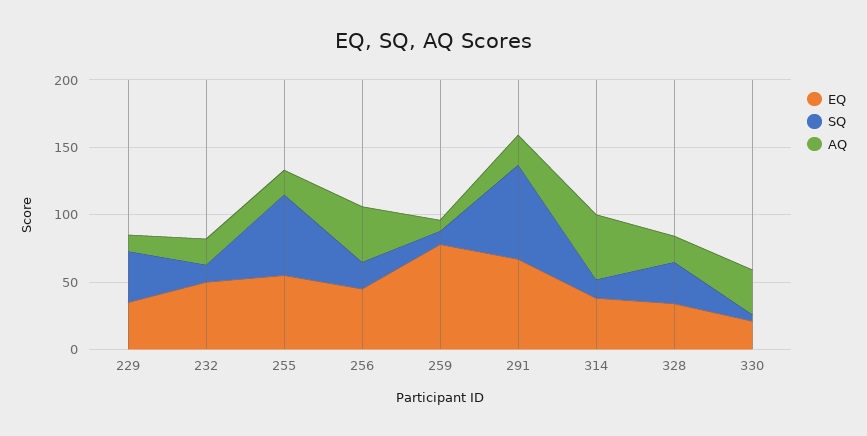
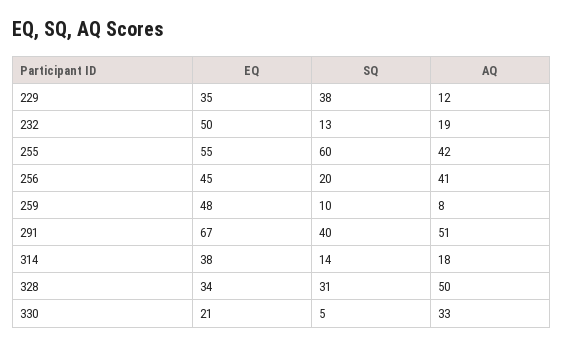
  {
    "EQ": {
      "229": 35,
      "232": 50,
      "255": 55,
      "256": 45,
-     "259": 80,
+     "259": 48,
      "291": 67,
      "314": 38,
      "328": 34,
      "330": 21
    },
    "SQ": {
      "229": 38,
      "232": 13,
      "255": 60,
      "256": 20,
      "259": 10,
-     "291": 70,
+     "291": 40,
      "314": 14,
      "328": 31,
      "330": 5
    },
    "AQ": {
      "229": 12,
      "232": 19,
-     "255": 20,
+     "255": 42,
      "256": 41,
      "259": 8,
-     "291": 20,
+     "291": 51,
-     "314": 50,
+     "314": 18,
-     "328": 20,
+     "328": 50,
      "330": 33
    }
  }

